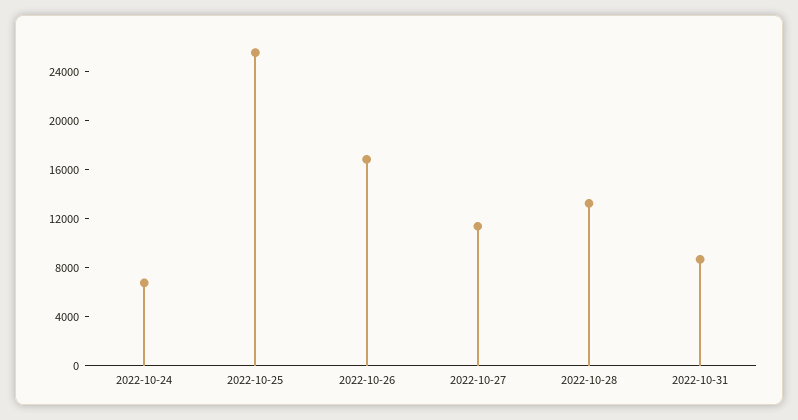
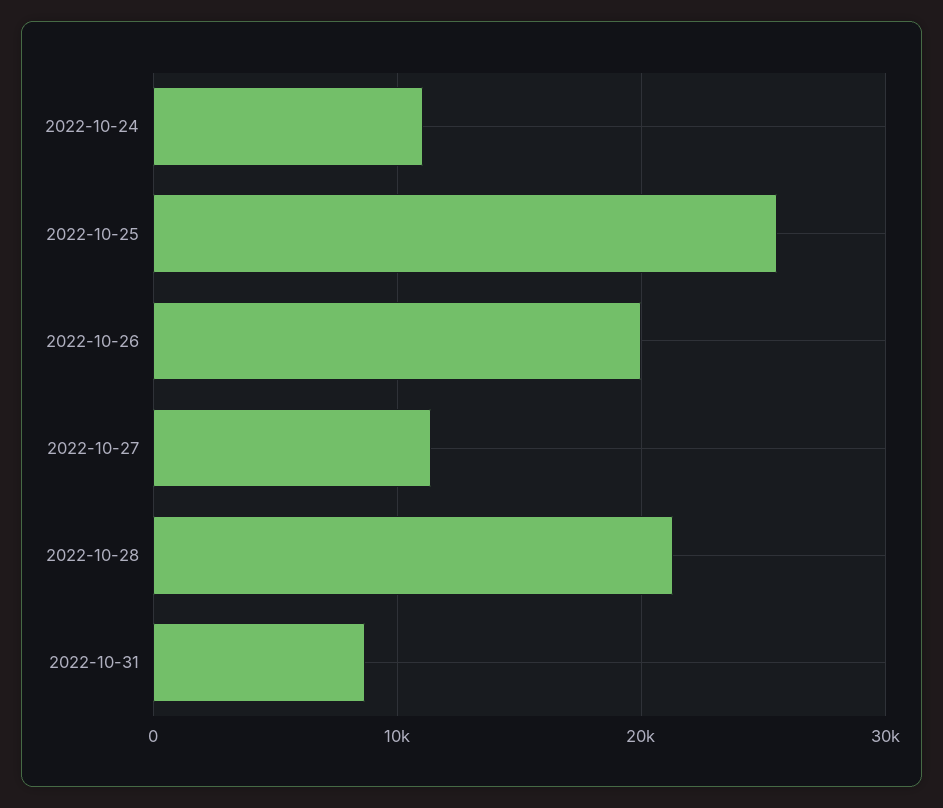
  {
-   "2022-10-24": 7000,
+   "2022-10-24": 11000,
    "2022-10-25": 26000,
-   "2022-10-26": 17000,
+   "2022-10-26": 20000,
    "2022-10-27": 11000,
-   "2022-10-28": 13000,
+   "2022-10-28": 21000,
    "2022-10-31": 9000
  }

